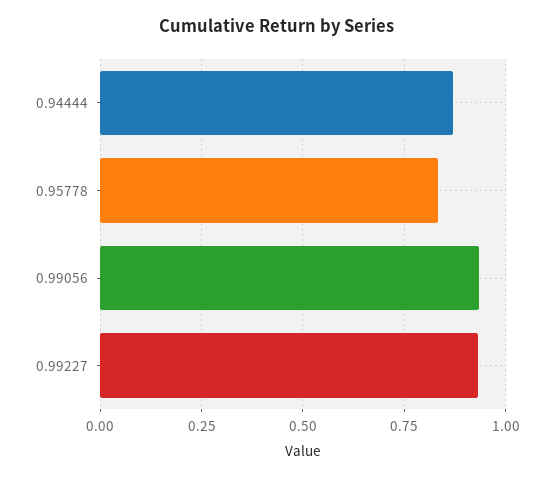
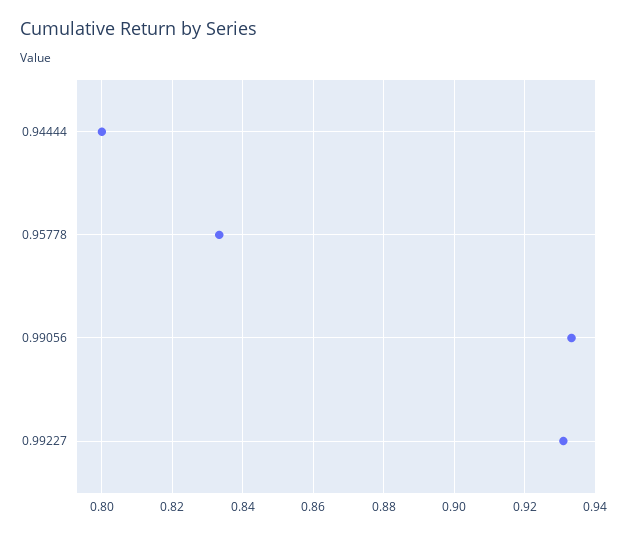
  {
-   "0.94444": 0.875,
+   "0.94444": 0.8,
    "0.95778": 0.834,
    "0.99056": 0.934,
    "0.99227": 0.932
  }

